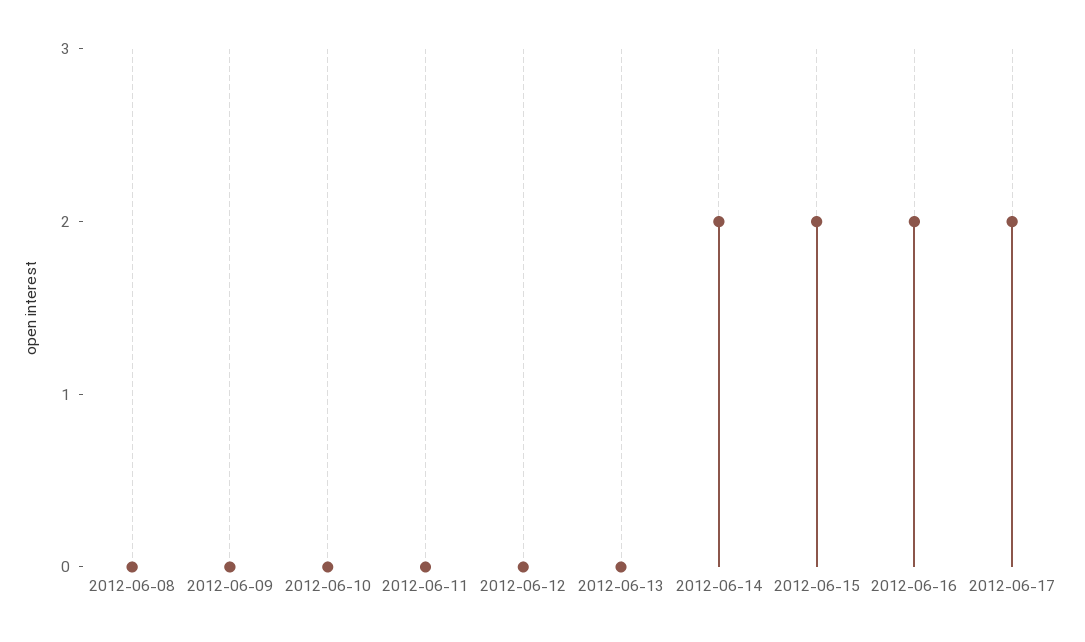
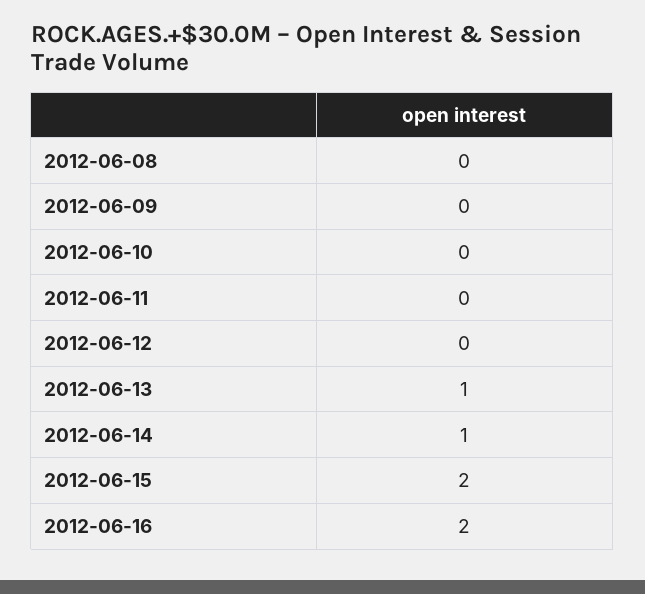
  {
    "2012-06-08": 0,
    "2012-06-09": 0,
    "2012-06-10": 0,
    "2012-06-11": 0,
    "2012-06-12": 0,
-   "2012-06-13": 0,
+   "2012-06-13": 1,
-   "2012-06-14": 2,
+   "2012-06-14": 1,
    "2012-06-15": 2,
-   "2012-06-16": 2,
+   "2012-06-16": 2
-   "2012-06-17": 2
  }

